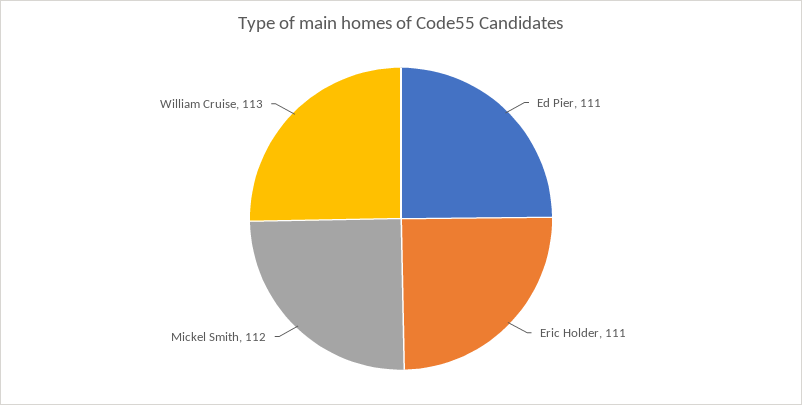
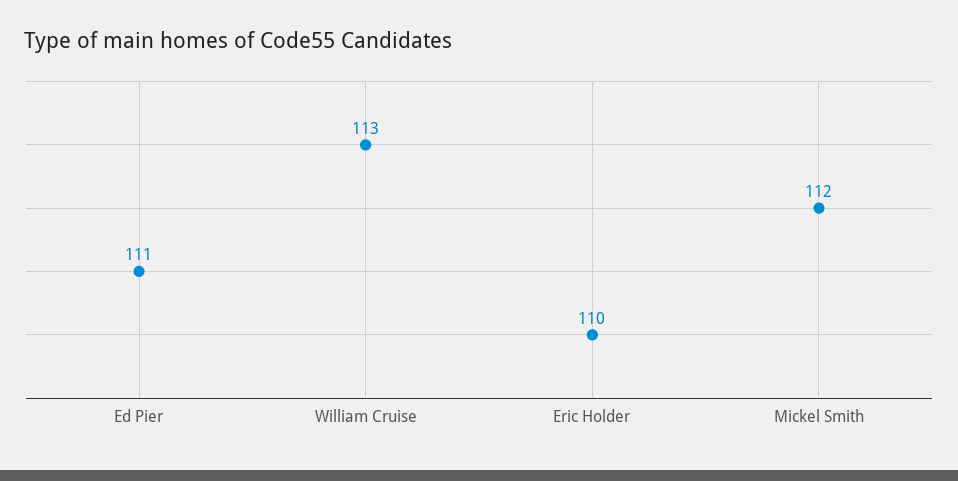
  {
    "Ed Pier": 111,
-   "Eric Holder": 111,
+   "Eric Holder": 110,
    "Mickel Smith": 112,
    "William Cruise": 113
  }

